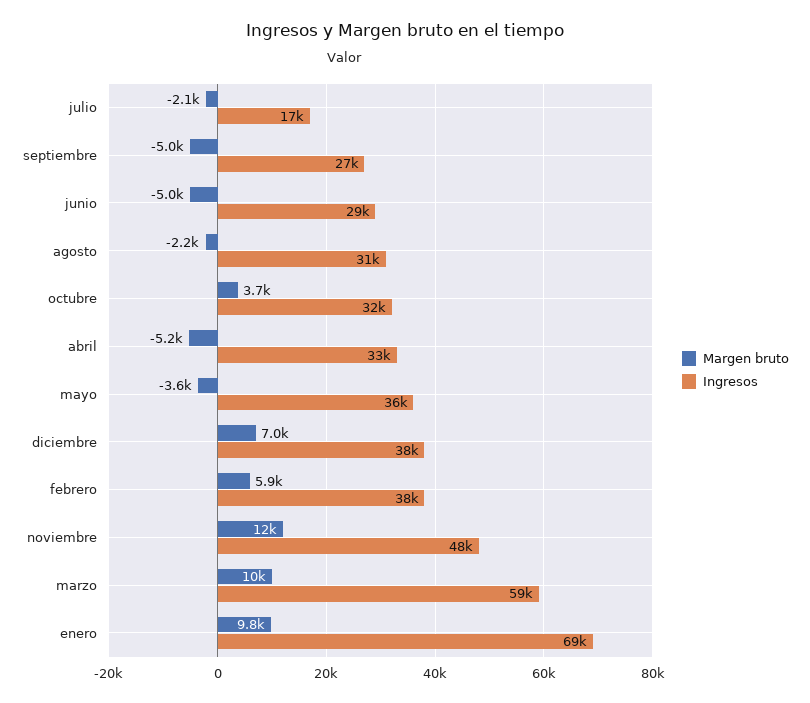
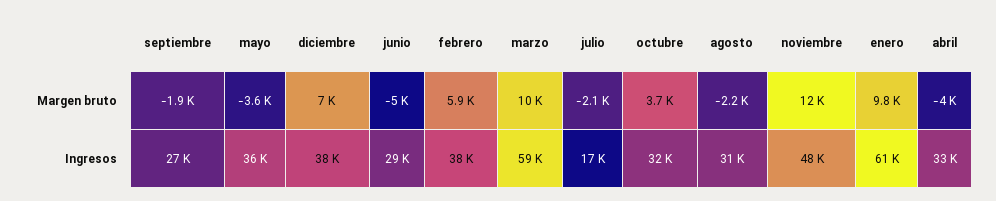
  {
    "Margen bruto": {
      "julio": -2100,
-     "septiembre": -5000,
+     "septiembre": -1900,
      "junio": -5000,
      "agosto": -2200,
      "octubre": 3700,
-     "abril": -5200,
+     "abril": -4000,
      "mayo": -3600,
      "diciembre": 7000,
      "febrero": 5900,
      "noviembre": 12000,
      "marzo": 10000,
      "enero": 9800
    },
    "Ingresos": {
      "julio": 17000,
      "septiembre": 27000,
      "junio": 29000,
      "agosto": 31000,
      "octubre": 32000,
      "abril": 33000,
      "mayo": 36000,
      "diciembre": 38000,
      "febrero": 38000,
      "noviembre": 48000,
      "marzo": 59000,
-     "enero": 69000
+     "enero": 61000
    }
  }

